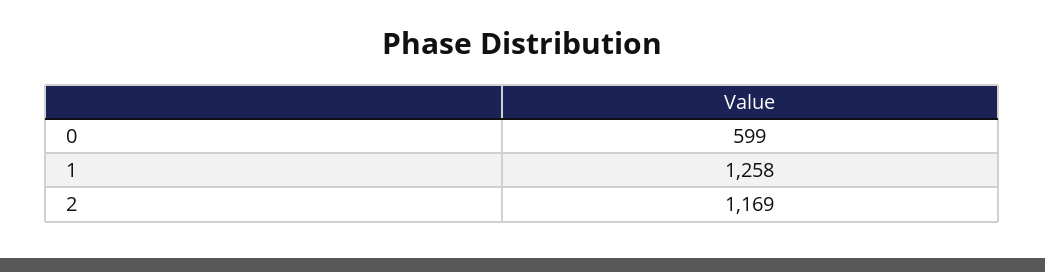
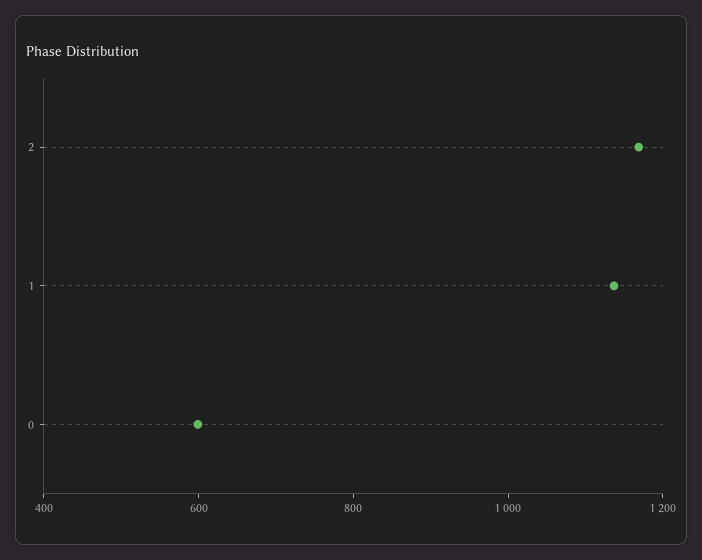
  {
    "0": 599,
-   "1": 1258,
+   "1": 1150,
    "2": 1169
  }

